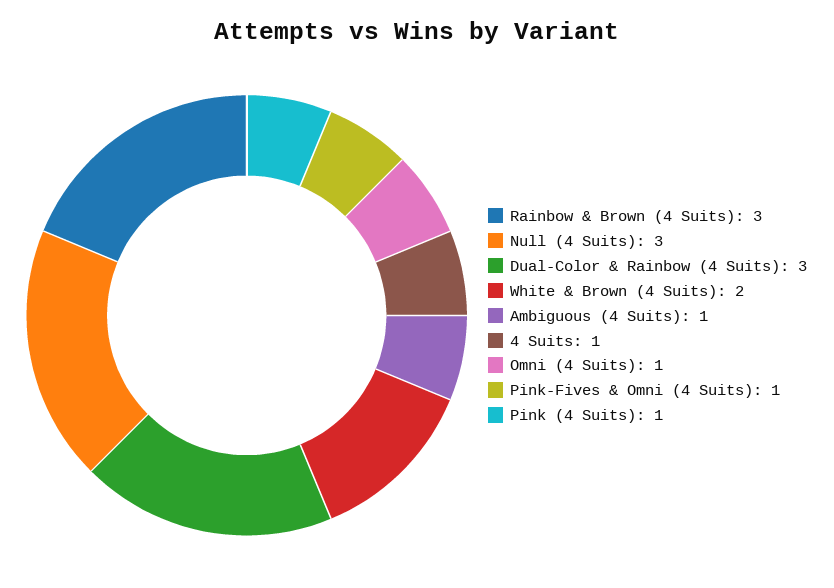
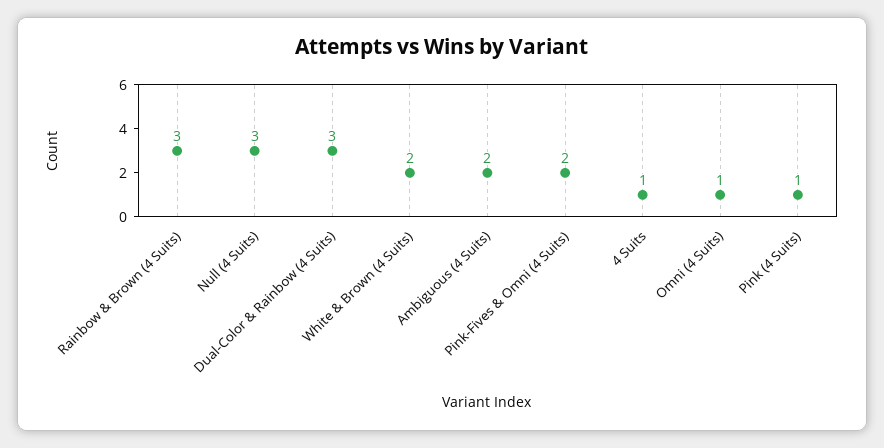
  {
    "Rainbow & Brown (4 Suits)": 3,
    "Null (4 Suits)": 3,
    "Dual-Color & Rainbow (4 Suits)": 3,
    "White & Brown (4 Suits)": 2,
-   "Ambiguous (4 Suits)": 1,
+   "Ambiguous (4 Suits)": 2,
    "4 Suits": 1,
    "Omni (4 Suits)": 1,
-   "Pink-Fives & Omni (4 Suits)": 1,
+   "Pink-Fives & Omni (4 Suits)": 2,
    "Pink (4 Suits)": 1
  }

